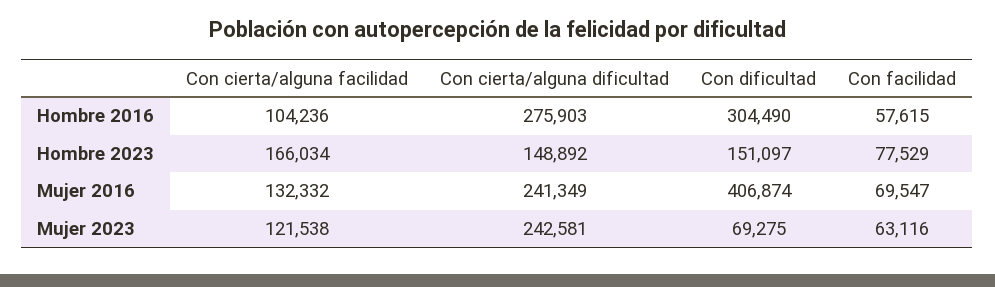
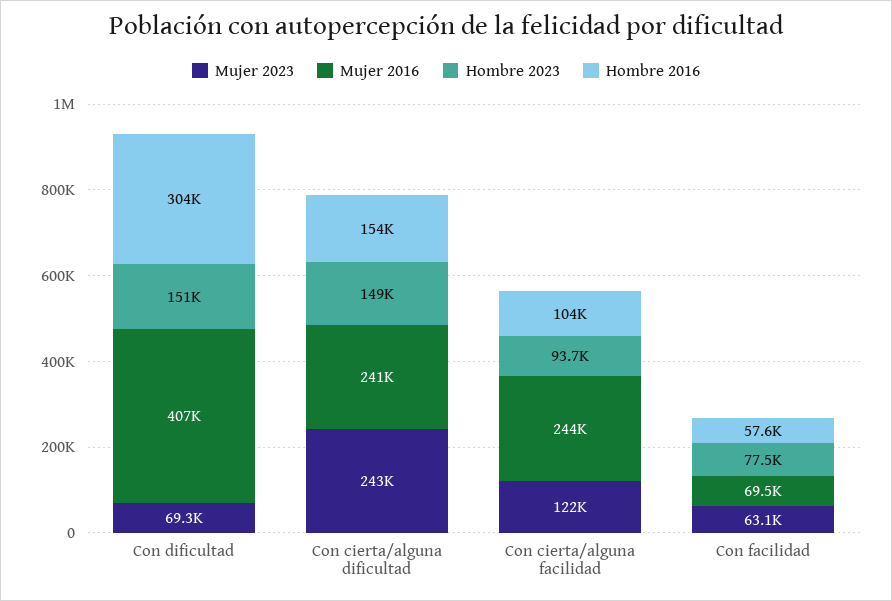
  {
    "Hombre 2016": {
      "Con cierta/alguna facilidad": 104236,
-     "Con cierta/alguna dificultad": 275903,
+     "Con cierta/alguna dificultad": 154000,
      "Con dificultad": 304490,
      "Con facilidad": 57615
    },
    "Hombre 2023": {
-     "Con cierta/alguna facilidad": 166034,
+     "Con cierta/alguna facilidad": 93700,
      "Con cierta/alguna dificultad": 148892,
      "Con dificultad": 151097,
      "Con facilidad": 77529
    },
    "Mujer 2016": {
-     "Con cierta/alguna facilidad": 132332,
+     "Con cierta/alguna facilidad": 244000,
      "Con cierta/alguna dificultad": 241349,
      "Con dificultad": 406874,
      "Con facilidad": 69547
    },
    "Mujer 2023": {
      "Con cierta/alguna facilidad": 121538,
      "Con cierta/alguna dificultad": 242581,
      "Con dificultad": 69275,
      "Con facilidad": 63116
    }
  }

